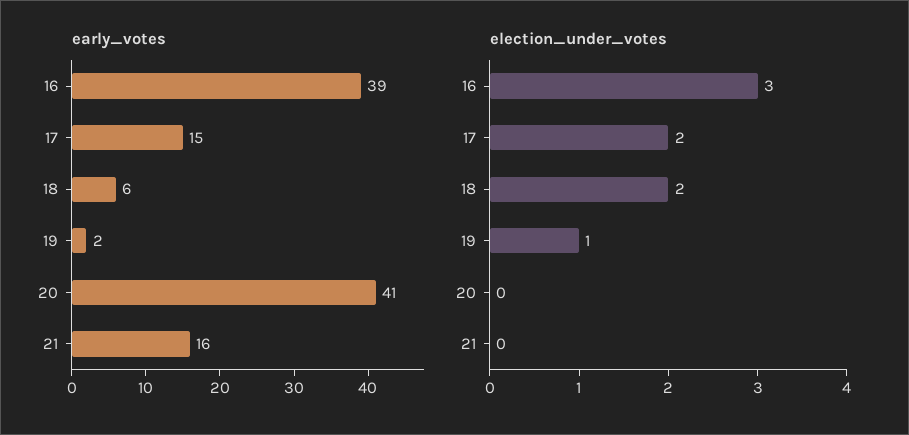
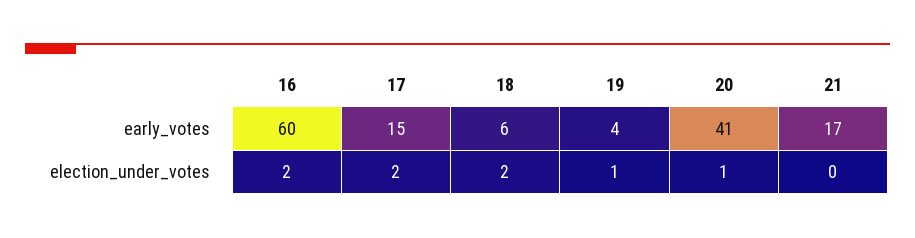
  {
    "early_votes": {
-     "16": 39,
+     "16": 60,
      "17": 15,
      "18": 6,
-     "19": 2,
+     "19": 4,
      "20": 41,
-     "21": 16
+     "21": 17
    },
    "election_under_votes": {
-     "16": 3,
+     "16": 2,
      "17": 2,
      "18": 2,
      "19": 1,
-     "20": 0,
+     "20": 1,
      "21": 0
    }
  }

